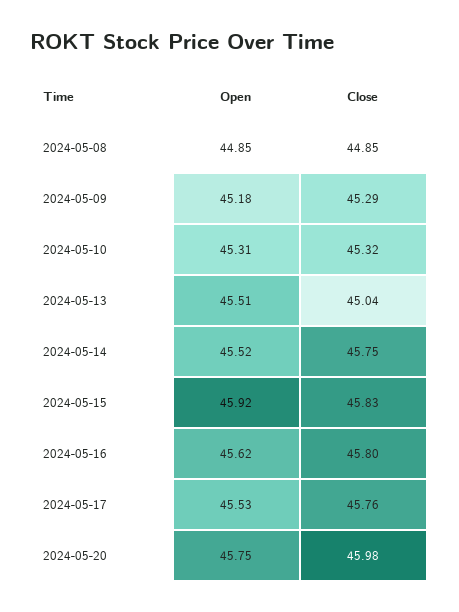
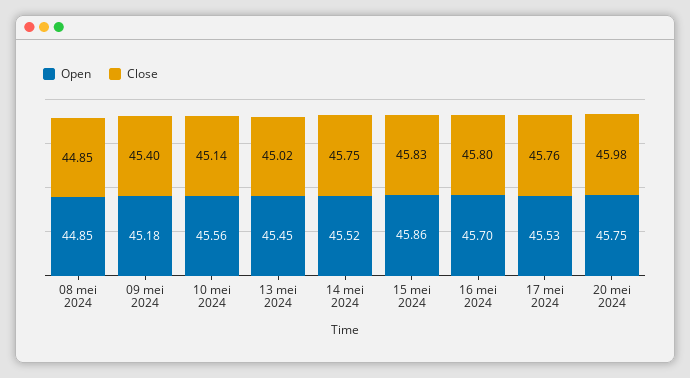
  {
    "Open": {
      "2024-05-08": 44.85,
      "2024-05-09": 45.18,
-     "2024-05-10": 45.31,
+     "2024-05-10": 45.56,
-     "2024-05-13": 45.51,
+     "2024-05-13": 45.45,
      "2024-05-14": 45.52,
-     "2024-05-15": 45.92,
+     "2024-05-15": 45.86,
-     "2024-05-16": 45.62,
+     "2024-05-16": 45.7,
      "2024-05-17": 45.53,
      "2024-05-20": 45.75
    },
    "Close": {
      "2024-05-08": 44.85,
-     "2024-05-09": 45.29,
+     "2024-05-09": 45.4,
-     "2024-05-10": 45.32,
+     "2024-05-10": 45.14,
-     "2024-05-13": 45.04,
+     "2024-05-13": 45.02,
      "2024-05-14": 45.75,
      "2024-05-15": 45.83,
      "2024-05-16": 45.8,
      "2024-05-17": 45.76,
      "2024-05-20": 45.98
    }
  }

